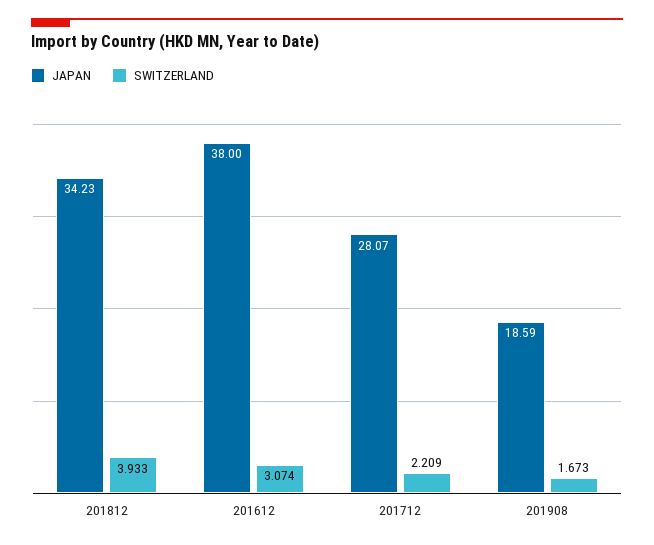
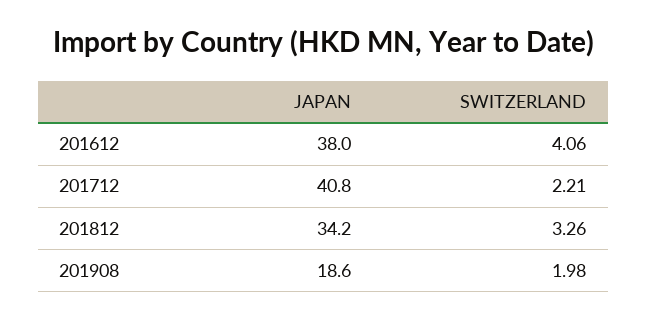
  {
    "JAPAN": {
      "201812": 34.23,
      "201612": 38,
-     "201712": 28.07,
+     "201712": 40.8,
      "201908": 18.59
    },
    "SWITZERLAND": {
-     "201812": 3.933,
+     "201812": 3.26,
-     "201612": 3.074,
+     "201612": 4.06,
      "201712": 2.209,
-     "201908": 1.673
+     "201908": 1.98
    }
  }

